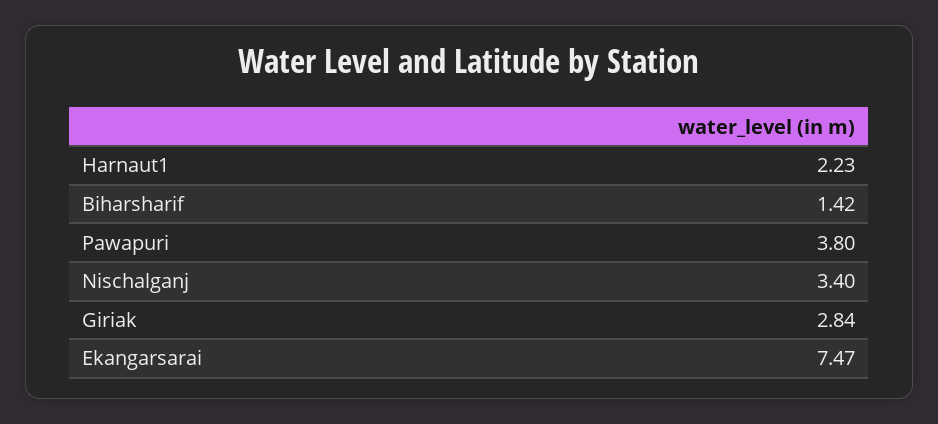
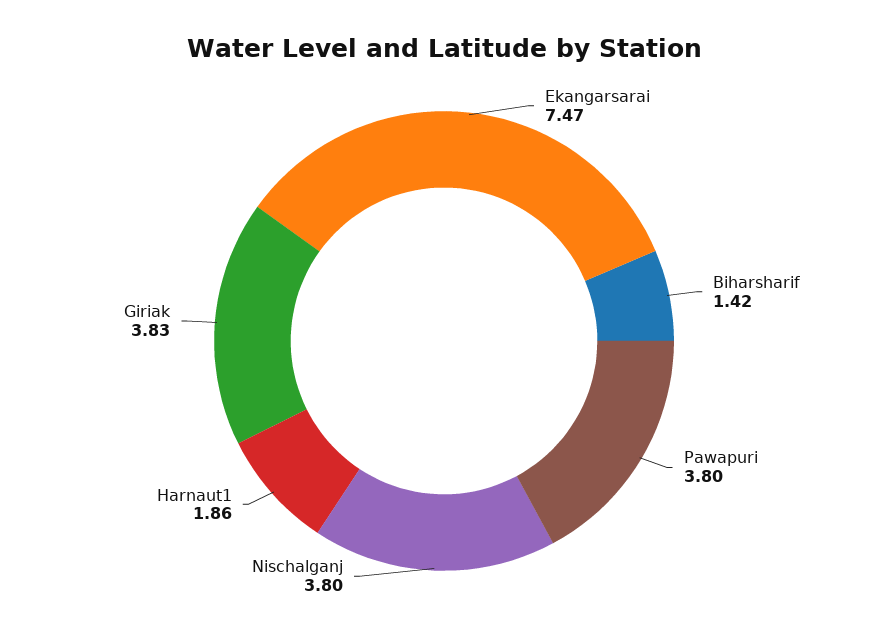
  {
-   "Harnaut1": 2.23,
+   "Harnaut1": 1.86,
    "Biharsharif": 1.42,
    "Pawapuri": 3.8,
-   "Nischalganj": 3.4,
+   "Nischalganj": 3.8,
-   "Giriak": 2.84,
+   "Giriak": 3.83,
    "Ekangarsarai": 7.47
  }

